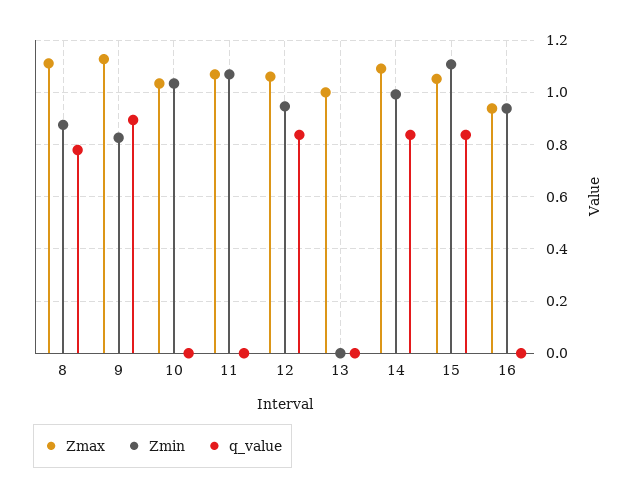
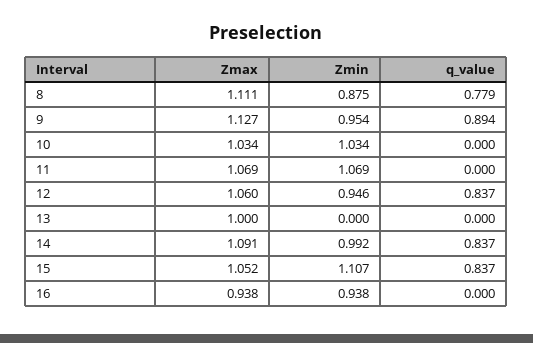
  {
    "Zmax": {
      "8": 1.111,
      "9": 1.127,
      "10": 1.034,
      "11": 1.069,
      "12": 1.06,
      "13": 1,
      "14": 1.091,
      "15": 1.052,
      "16": 0.938
    },
    "Zmin": {
      "8": 0.875,
-     "9": 0.825,
+     "9": 0.954,
      "10": 1.034,
      "11": 1.069,
      "12": 0.946,
      "13": 0,
      "14": 0.992,
      "15": 1.107,
      "16": 0.938
    },
    "q_value": {
      "8": 0.779,
      "9": 0.894,
      "10": 0,
      "11": 0,
      "12": 0.837,
      "13": 0,
      "14": 0.837,
      "15": 0.837,
      "16": 0
    }
  }

